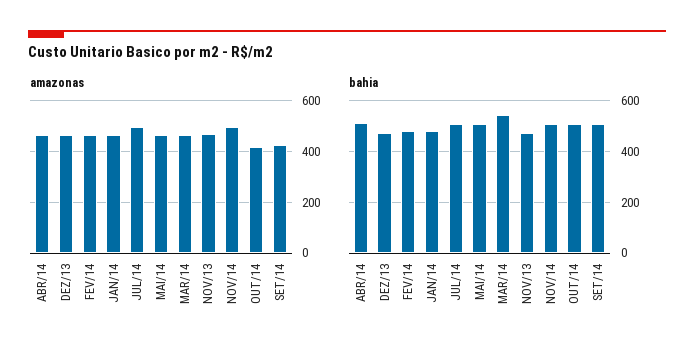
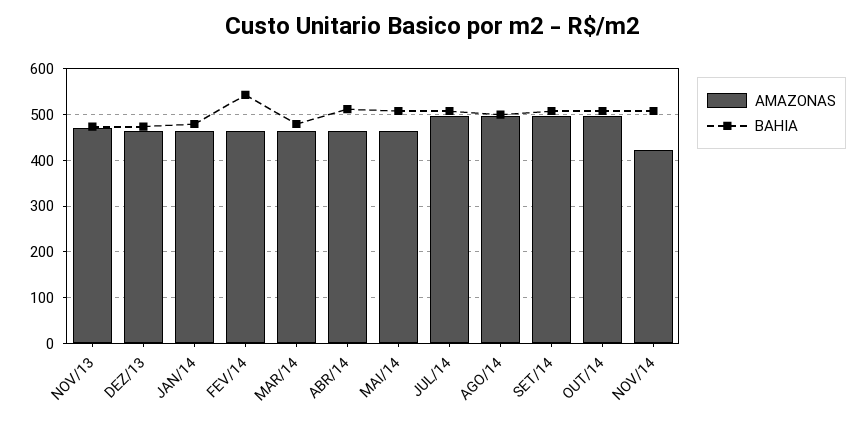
  {
    "amazonas": {
      "ABR/14": 460,
      "DEZ/13": 460,
      "FEV/14": 460,
      "JAN/14": 460,
      "JUL/14": 500,
      "MAI/14": 460,
      "MAR/14": 460,
      "NOV/13": 480,
-     "NOV/14": 500,
+     "NOV/14": 420,
-     "OUT/14": 425,
+     "OUT/14": 500,
-     "SET/14": 425
+     "SET/14": 500,
+     "AGO/14": 500
    },
    "bahia": {
      "ABR/14": 520,
      "DEZ/13": 480,
-     "FEV/14": 475,
+     "FEV/14": 540,
      "JAN/14": 480,
      "JUL/14": 500,
      "MAI/14": 500,
-     "MAR/14": 550,
+     "MAR/14": 480,
      "NOV/13": 480,
      "NOV/14": 500,
      "OUT/14": 500,
-     "SET/14": 500
+     "SET/14": 500,
+     "AGO/14": 500
    }
  }

